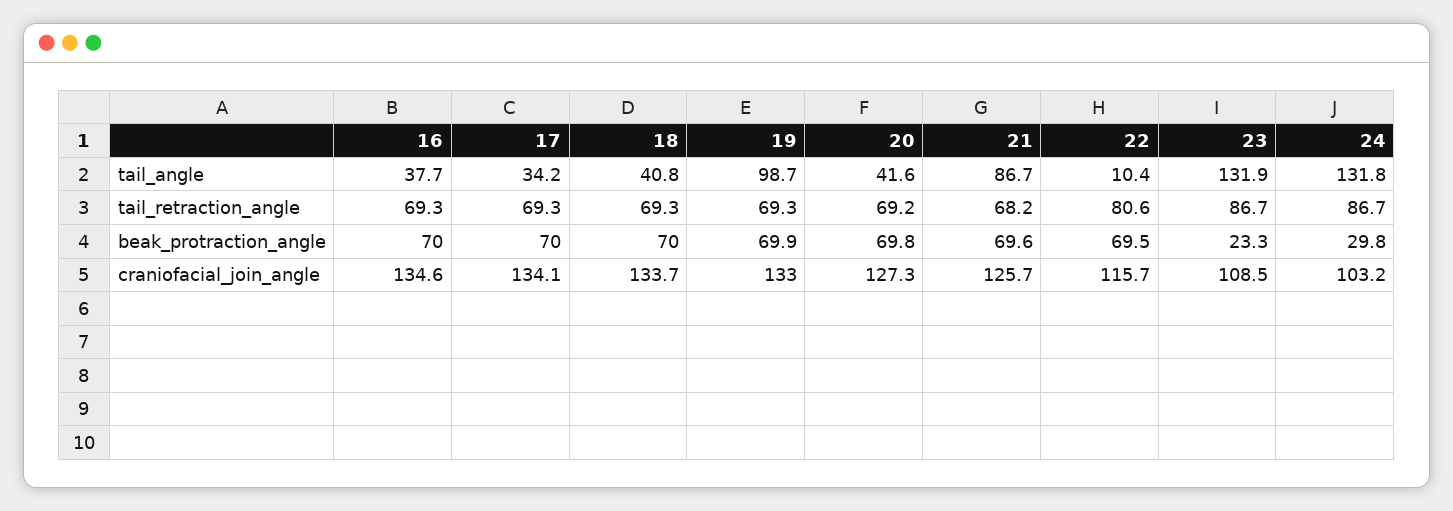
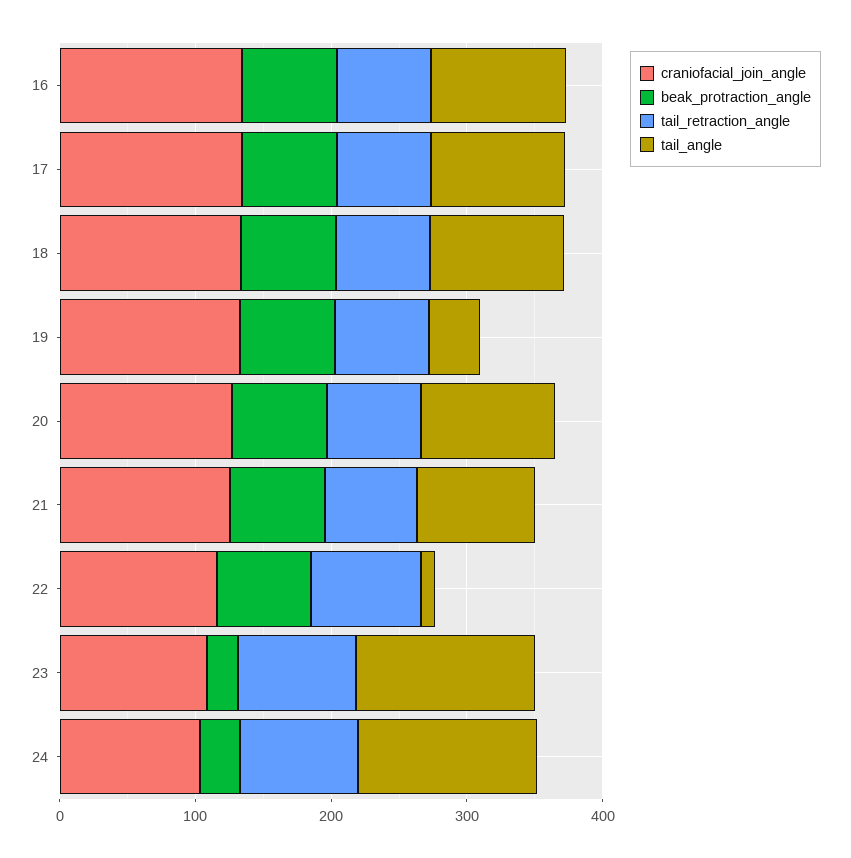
  {
    "tail_angle": {
-     "16": 37.7,
+     "16": 100,
-     "17": 34.2,
+     "17": 100,
-     "18": 40.8,
+     "18": 100,
-     "19": 98.7,
+     "19": 40,
-     "20": 41.6,
+     "20": 100,
      "21": 86.7,
      "22": 10.4,
      "23": 131.9,
      "24": 131.8
    },
    "tail_retraction_angle": {
      "16": 69.3,
      "17": 69.3,
      "18": 69.3,
      "19": 69.3,
      "20": 69.2,
      "21": 68.2,
      "22": 80.6,
      "23": 86.7,
      "24": 86.7
    },
    "beak_protraction_angle": {
      "16": 70,
      "17": 70,
      "18": 70,
      "19": 69.9,
      "20": 69.8,
      "21": 69.6,
      "22": 69.5,
      "23": 23.3,
      "24": 29.8
    },
    "craniofacial_join_angle": {
      "16": 134.6,
      "17": 134.1,
      "18": 133.7,
      "19": 133,
      "20": 127.3,
      "21": 125.7,
      "22": 115.7,
      "23": 108.5,
      "24": 103.2
    }
  }

